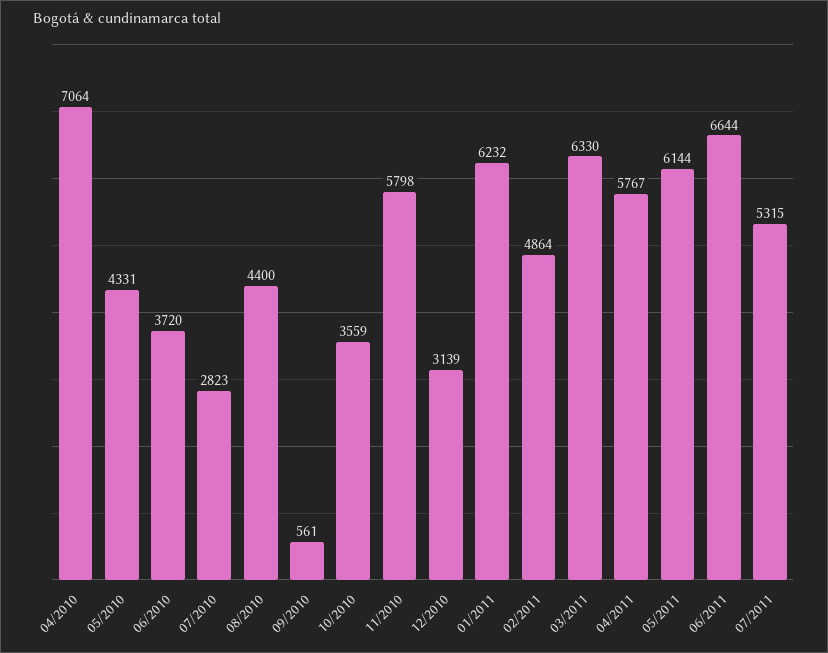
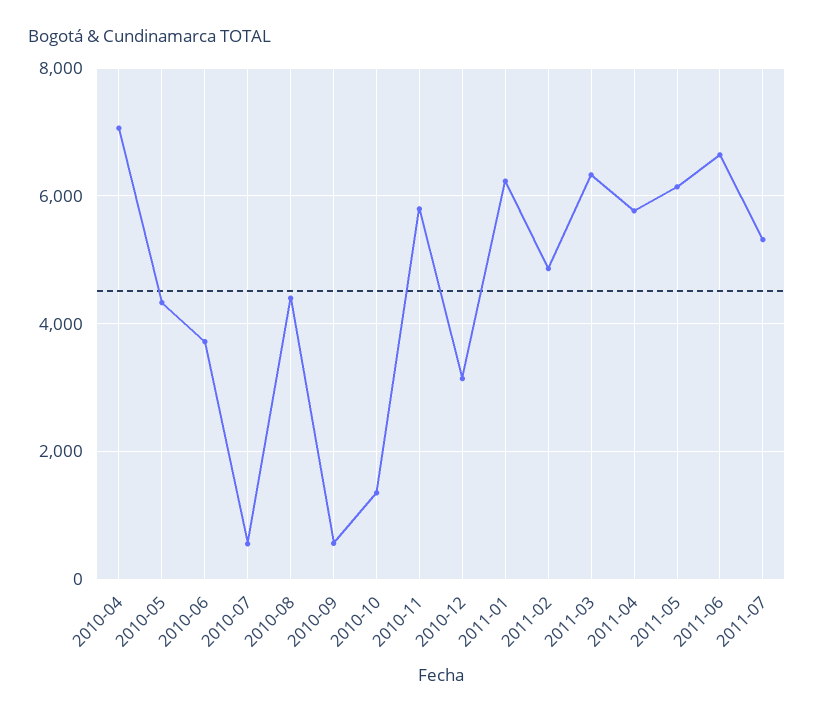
  {
    "04/2010": 7064,
    "05/2010": 4331,
    "06/2010": 3720,
-   "07/2010": 2823,
+   "07/2010": 600,
    "08/2010": 4400,
    "09/2010": 561,
-   "10/2010": 3559,
+   "10/2010": 1400,
    "11/2010": 5798,
    "12/2010": 3139,
    "01/2011": 6232,
    "02/2011": 4864,
    "03/2011": 6330,
    "04/2011": 5767,
    "05/2011": 6144,
    "06/2011": 6644,
    "07/2011": 5315
  }

